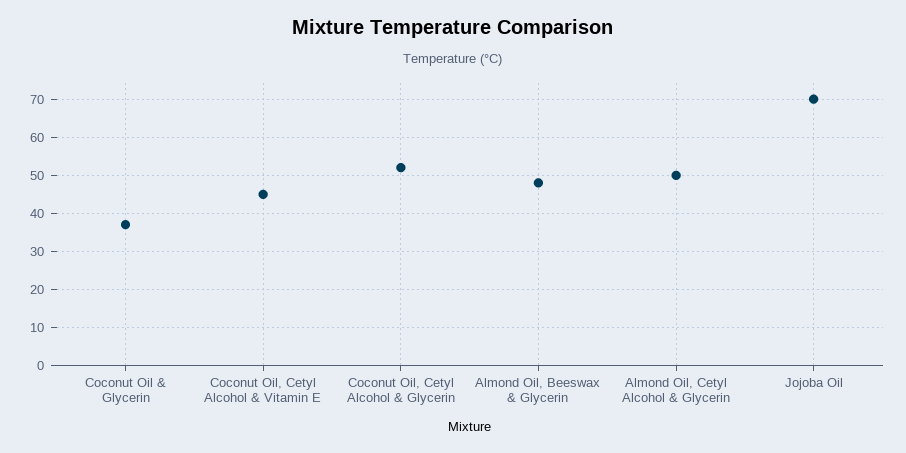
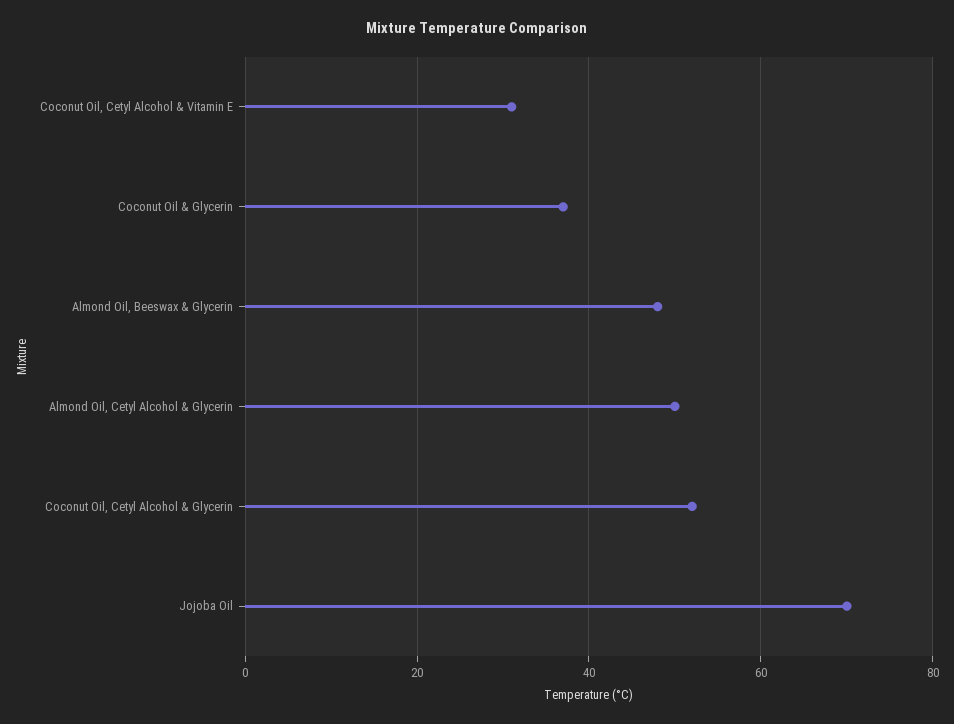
  {
    "Coconut Oil & Glycerin": 35,
-   "Coconut Oil, Cetyl Alcohol & Vitamin E": 45,
+   "Coconut Oil, Cetyl Alcohol & Vitamin E": 30,
    "Coconut Oil, Cetyl Alcohol & Glycerin": 50,
    "Almond Oil, Beeswax & Glycerin": 50,
    "Almond Oil, Cetyl Alcohol & Glycerin": 50,
    "Jojoba Oil": 70
  }

